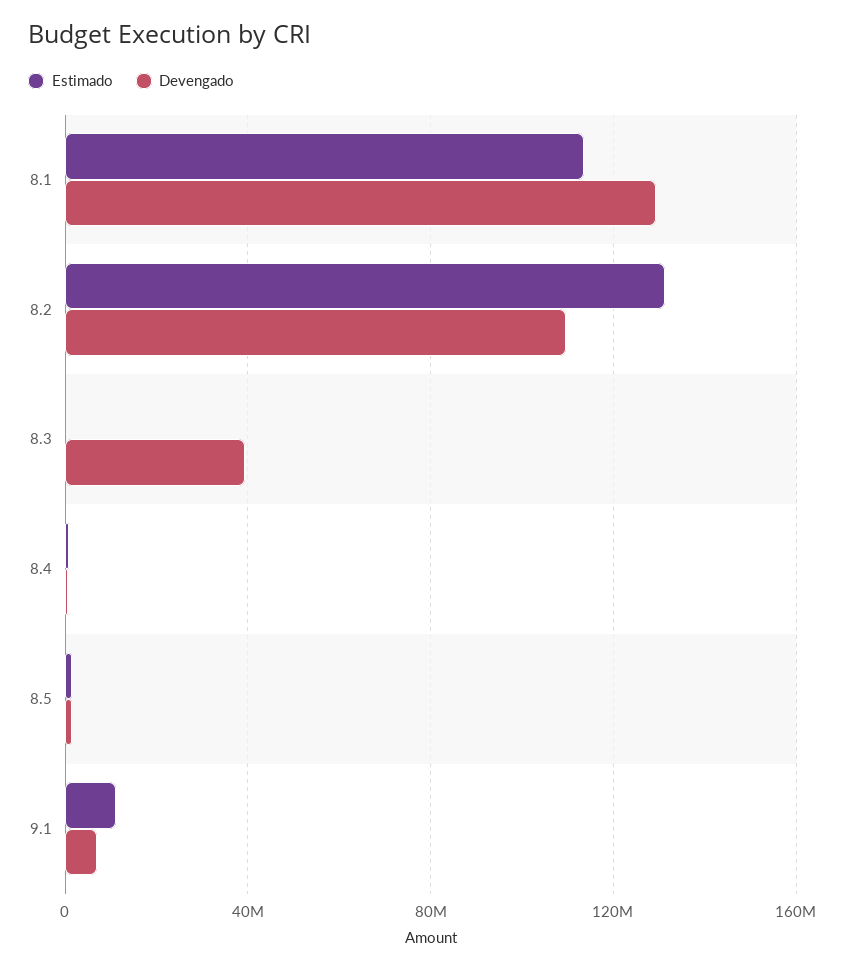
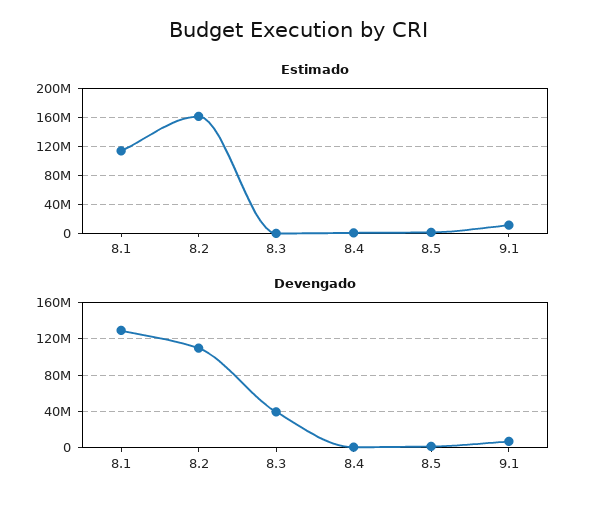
  {
    "Estimado": {
      "8.1": 115000000,
-     "8.2": 130000000,
+     "8.2": 160000000,
      "8.3": 0,
      "8.4": 0,
      "8.5": 0,
      "9.1": 10000000
    },
    "Devengado": {
      "8.1": 130000000,
      "8.2": 110000000,
      "8.3": 40000000,
      "8.4": 0,
      "8.5": 0,
      "9.1": 5000000
    }
  }

